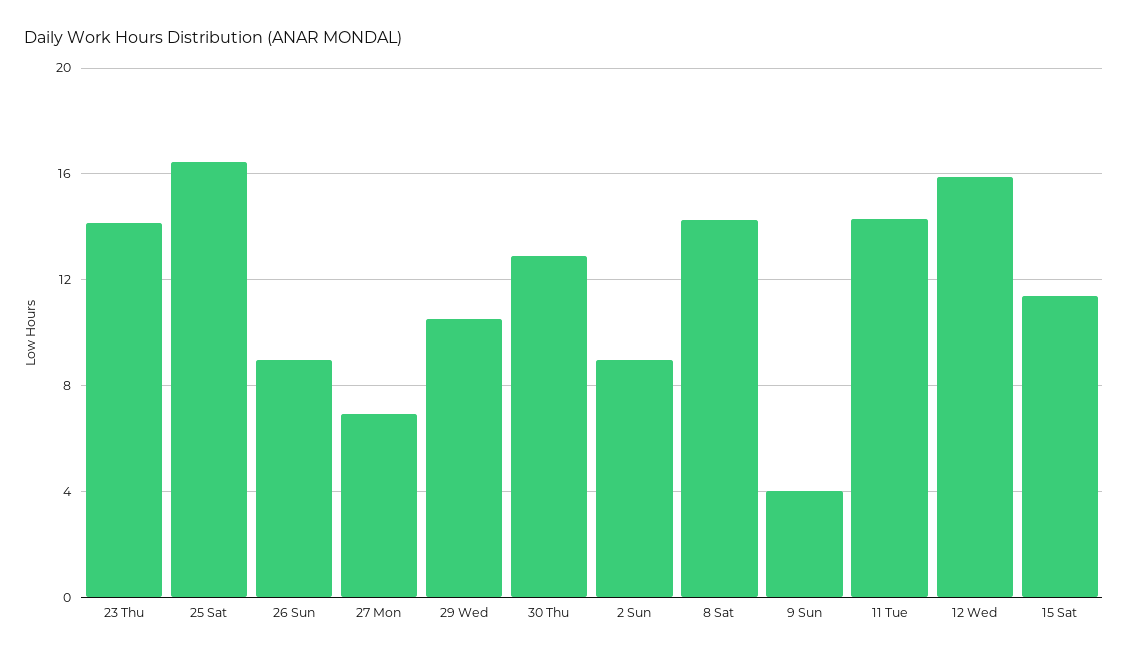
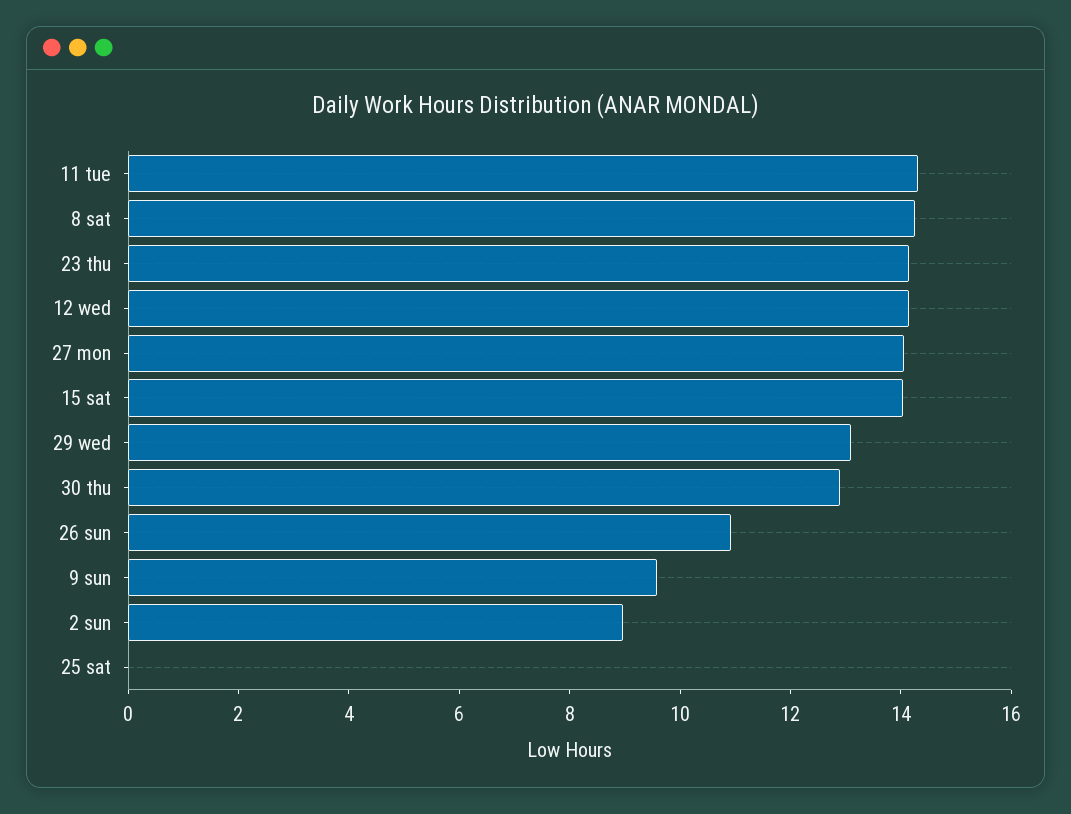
  {
    "23 Thu": 14,
-   "25 Sat": 16.5,
+   "25 Sat": 0,
-   "26 Sun": 9,
+   "26 Sun": 11,
-   "27 Mon": 7,
+   "27 Mon": 14,
-   "29 Wed": 10.5,
+   "29 Wed": 13,
    "30 Thu": 13,
    "2 Sun": 9,
    "8 Sat": 14.5,
-   "9 Sun": 4,
+   "9 Sun": 9.5,
    "11 Tue": 14.5,
-   "12 Wed": 16,
+   "12 Wed": 14,
-   "15 Sat": 11.5
+   "15 Sat": 14
  }

